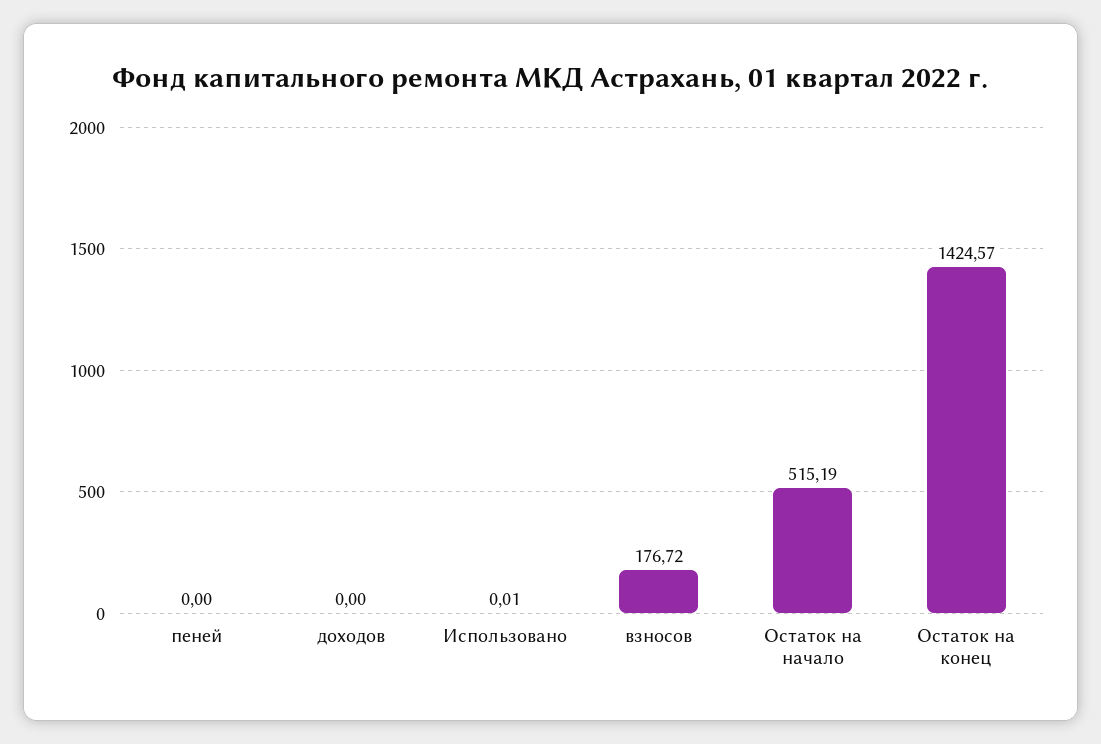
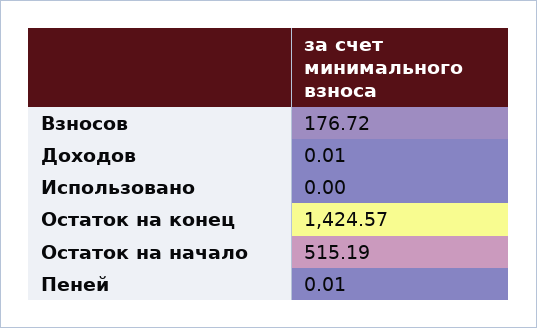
  {
-   "пеней": 0,
+   "пеней": 0.01,
-   "доходов": 0,
+   "доходов": 0.01,
-   "Использовано": 0.01,
+   "Использовано": 0,
    "взносов": 176.72,
    "Остаток на начало": 515.19,
    "Остаток на конец": 1424.57
  }

